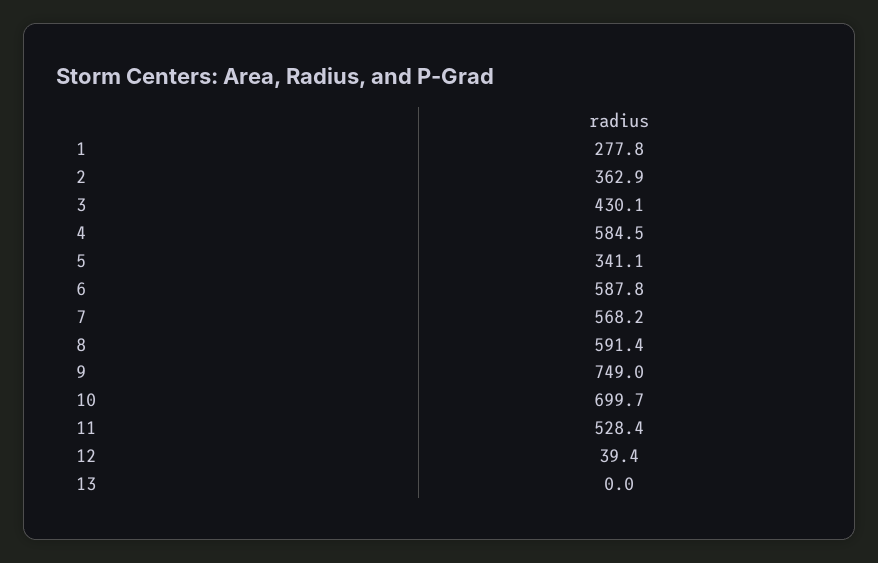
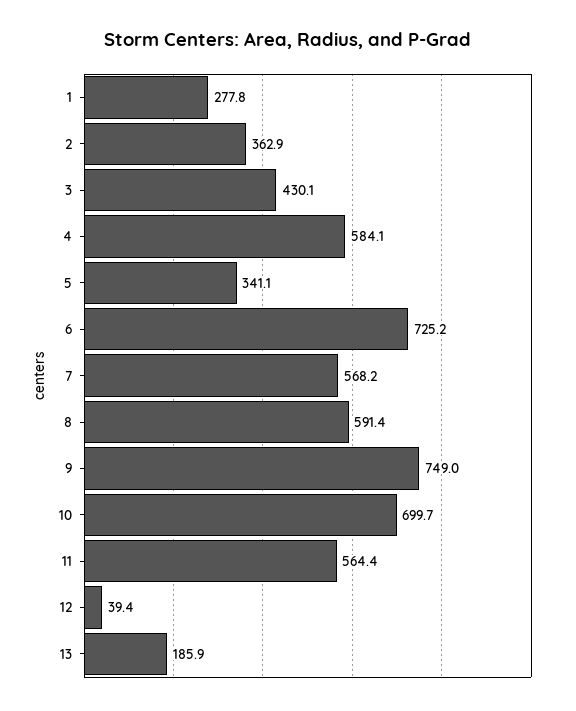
  {
    "1": 277.8,
    "2": 362.9,
    "3": 430.1,
-   "4": 584.5,
+   "4": 584.1,
    "5": 341.1,
-   "6": 587.8,
+   "6": 725.2,
    "7": 568.2,
    "8": 591.4,
    "9": 749,
    "10": 699.7,
-   "11": 528.4,
+   "11": 564.4,
    "12": 39.4,
-   "13": 0
+   "13": 185.9
  }

